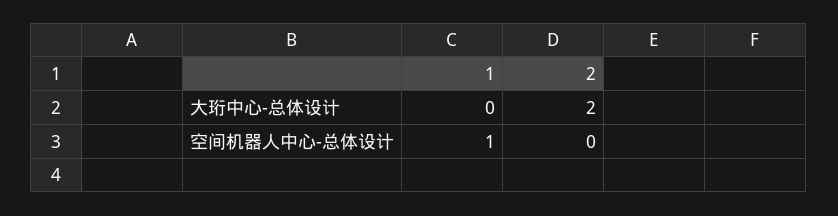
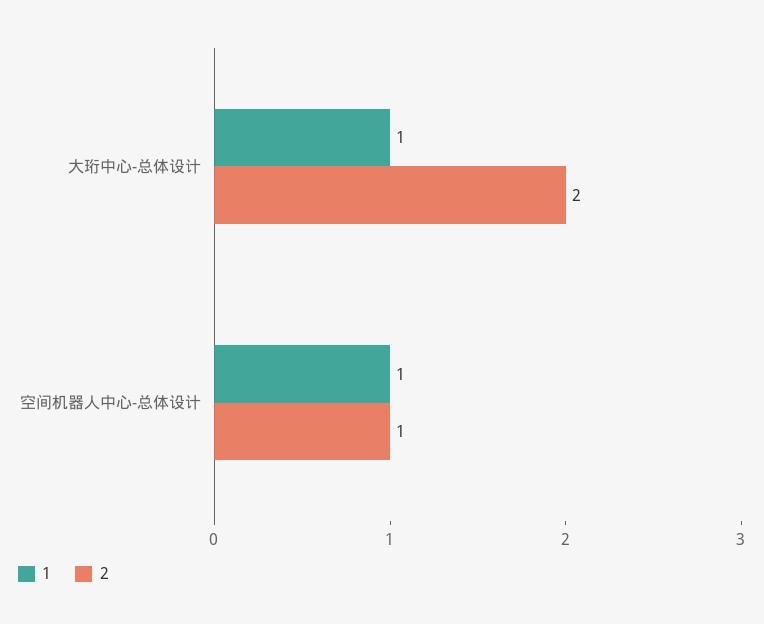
  {
    "1": {
-     "大珩中心-总体设计": 0,
+     "大珩中心-总体设计": 1,
      "空间机器人中心-总体设计": 1
    },
    "2": {
      "大珩中心-总体设计": 2,
-     "空间机器人中心-总体设计": 0
+     "空间机器人中心-总体设计": 1
    }
  }

